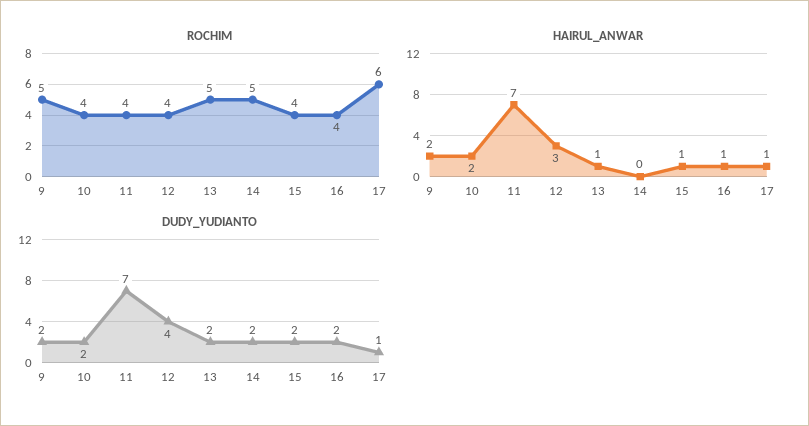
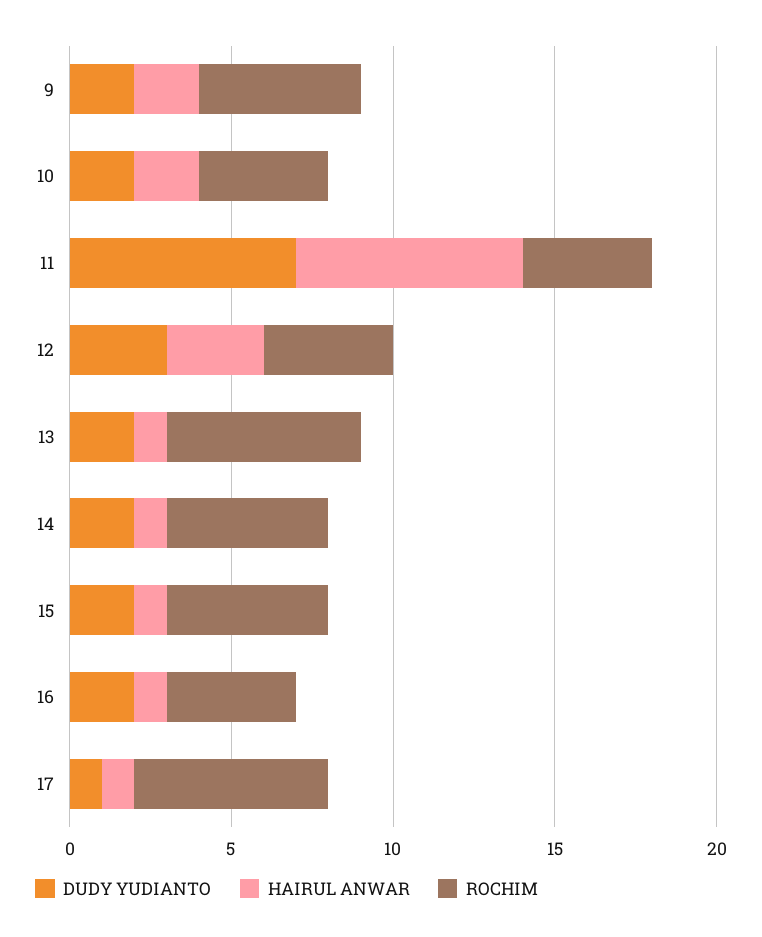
  {
    "ROCHIM": {
      "9": 5,
      "10": 4,
      "11": 4,
      "12": 4,
-     "13": 5,
+     "13": 6,
      "14": 5,
-     "15": 4,
+     "15": 5,
      "16": 4,
      "17": 6
    },
    "HAIRUL_ANWAR": {
      "9": 2,
      "10": 2,
      "11": 7,
      "12": 3,
      "13": 1,
-     "14": 0,
+     "14": 1,
      "15": 1,
      "16": 1,
      "17": 1
    },
    "DUDY_YUDIANTO": {
      "9": 2,
      "10": 2,
      "11": 7,
-     "12": 4,
+     "12": 3,
      "13": 2,
      "14": 2,
      "15": 2,
      "16": 2,
      "17": 1
    }
  }

